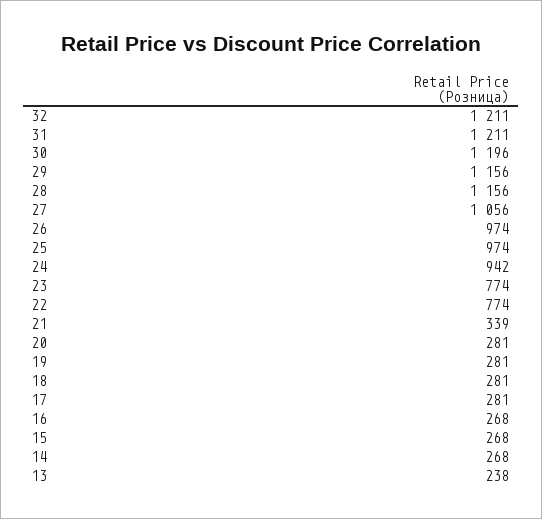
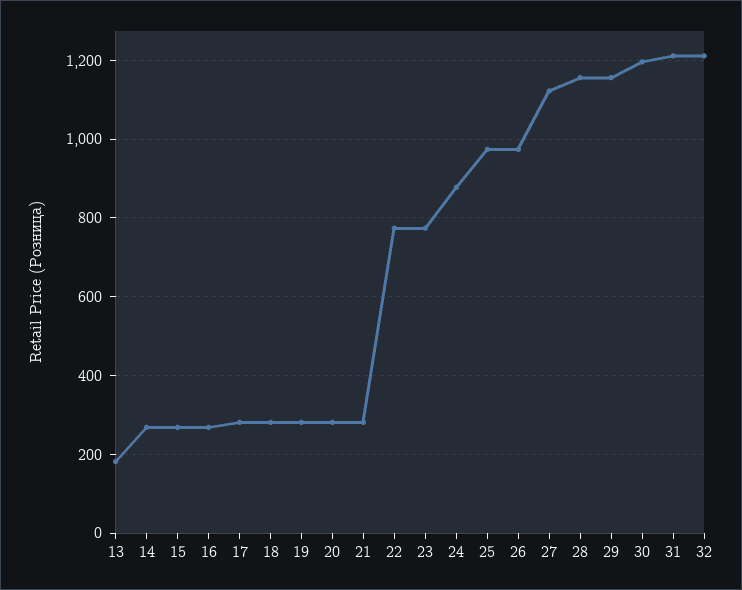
  {
    "32": 1211,
    "31": 1211,
    "30": 1196,
    "29": 1156,
    "28": 1156,
-   "27": 1056,
+   "27": 1120,
    "26": 974,
    "25": 974,
-   "24": 942,
+   "24": 880,
    "23": 774,
    "22": 774,
-   "21": 339,
+   "21": 280,
    "20": 281,
    "19": 281,
    "18": 281,
    "17": 281,
    "16": 268,
    "15": 268,
    "14": 268,
-   "13": 238
+   "13": 180
  }

